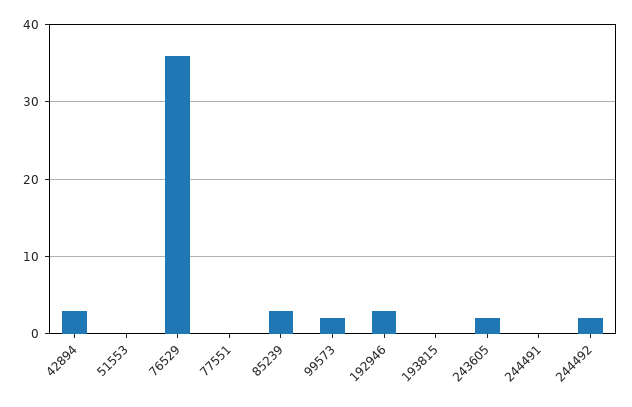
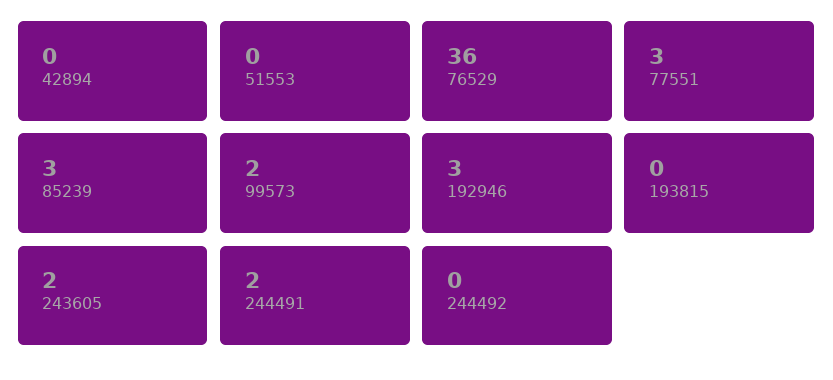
  {
-   "42894": 3,
+   "42894": 0,
    "51553": 0,
    "76529": 36,
-   "77551": 0,
+   "77551": 3,
    "85239": 3,
    "99573": 2,
    "192946": 3,
    "193815": 0,
    "243605": 2,
-   "244491": 0,
+   "244491": 2,
-   "244492": 2
+   "244492": 0
  }

